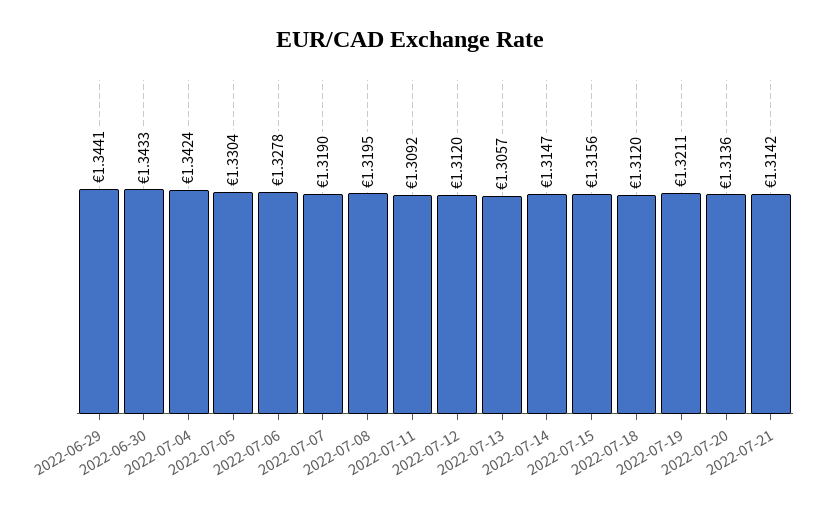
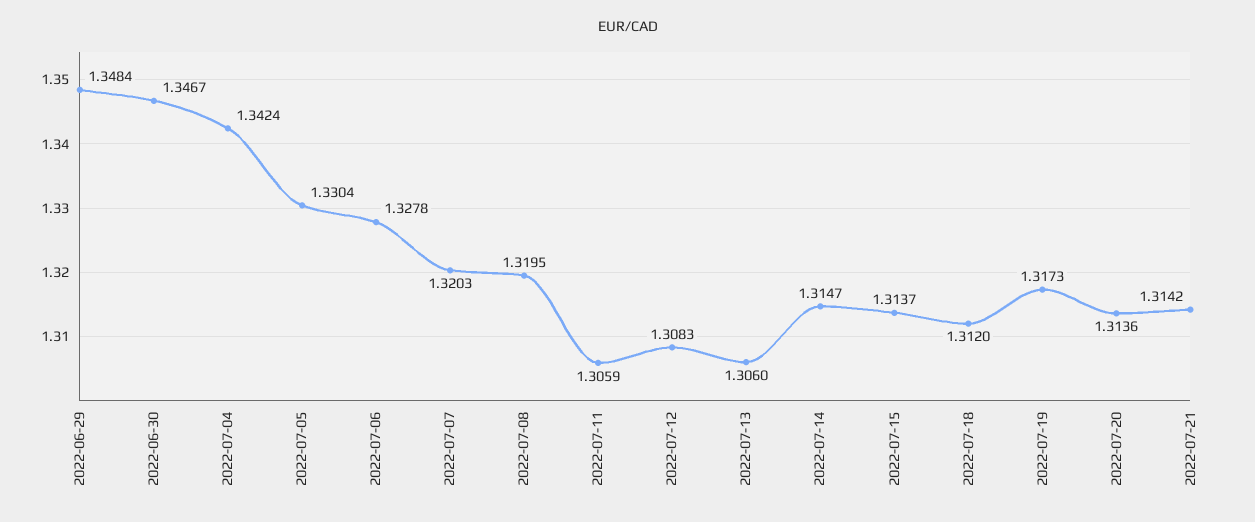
  {
-   "2022-06-29": 1.3441,
+   "2022-06-29": 1.3484,
-   "2022-06-30": 1.3433,
+   "2022-06-30": 1.3467,
    "2022-07-04": 1.3424,
    "2022-07-05": 1.3304,
    "2022-07-06": 1.3278,
-   "2022-07-07": 1.319,
+   "2022-07-07": 1.3203,
    "2022-07-08": 1.3195,
-   "2022-07-11": 1.3092,
+   "2022-07-11": 1.3059,
-   "2022-07-12": 1.312,
+   "2022-07-12": 1.3083,
-   "2022-07-13": 1.3057,
+   "2022-07-13": 1.306,
    "2022-07-14": 1.3147,
-   "2022-07-15": 1.3156,
+   "2022-07-15": 1.3137,
    "2022-07-18": 1.312,
-   "2022-07-19": 1.3211,
+   "2022-07-19": 1.3173,
    "2022-07-20": 1.3136,
    "2022-07-21": 1.3142
  }

